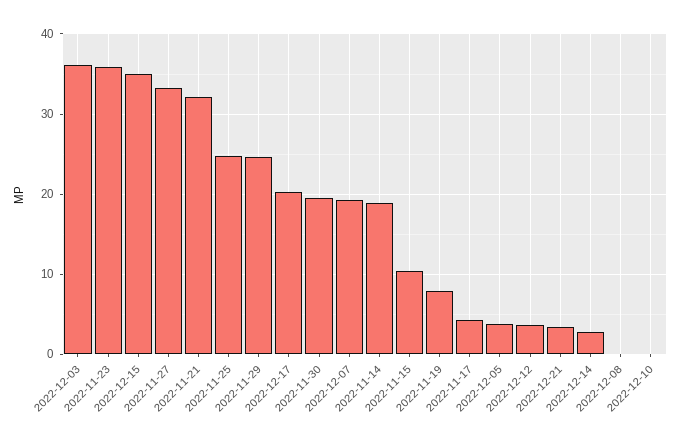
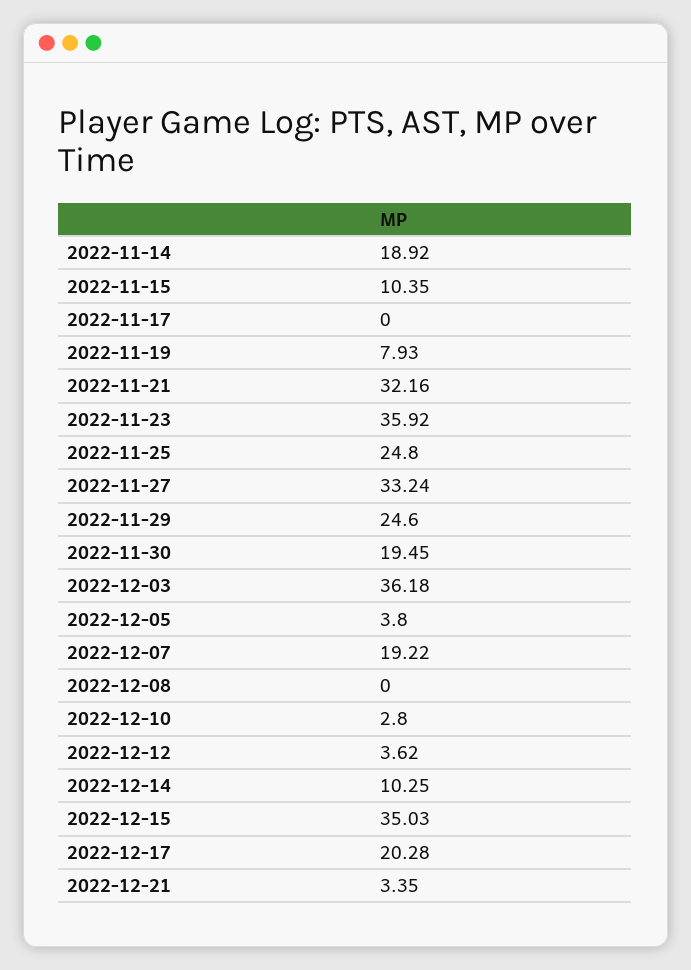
  {
    "2022-12-03": 36.18,
    "2022-11-23": 35.92,
    "2022-12-15": 35.03,
    "2022-11-27": 33.24,
    "2022-11-21": 32.16,
    "2022-11-25": 24.8,
    "2022-11-29": 24.6,
    "2022-12-17": 20.28,
    "2022-11-30": 19.45,
    "2022-12-07": 19.22,
    "2022-11-14": 18.92,
    "2022-11-15": 10.35,
    "2022-11-19": 7.93,
-   "2022-11-17": 4,
+   "2022-11-17": 0,
    "2022-12-05": 3.8,
    "2022-12-12": 3.62,
    "2022-12-21": 3.35,
-   "2022-12-14": 3,
+   "2022-12-14": 10.25,
    "2022-12-08": 0,
-   "2022-12-10": 0
+   "2022-12-10": 2.8
  }

